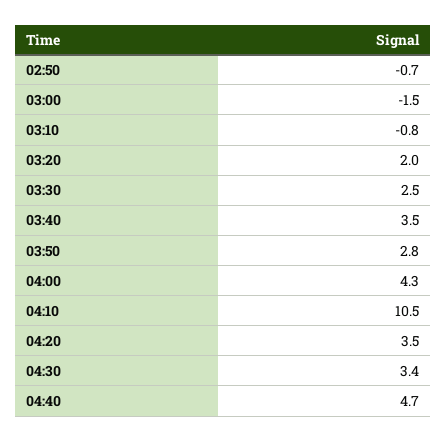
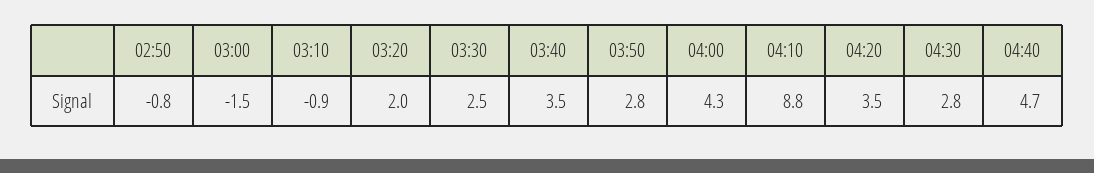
  {
-   "02:50": -0.7,
+   "02:50": -0.8,
    "03:00": -1.5,
-   "03:10": -0.8,
+   "03:10": -0.9,
    "03:20": 2,
    "03:30": 2.5,
    "03:40": 3.5,
    "03:50": 2.8,
    "04:00": 4.3,
-   "04:10": 10.5,
+   "04:10": 8.8,
    "04:20": 3.5,
-   "04:30": 3.4,
+   "04:30": 2.8,
    "04:40": 4.7
  }

